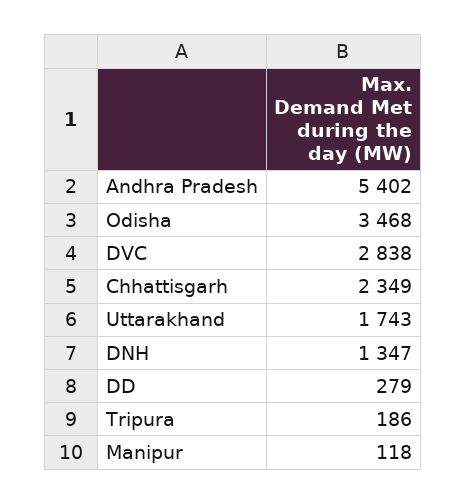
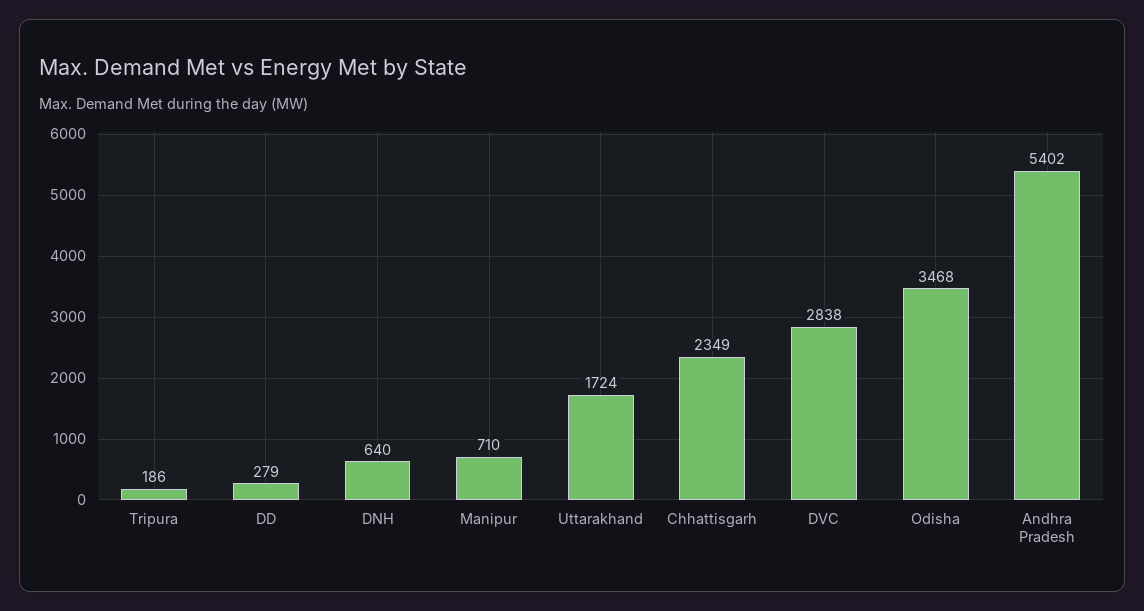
  {
    "Andhra Pradesh": 5402,
    "Odisha": 3468,
    "DVC": 2838,
    "Chhattisgarh": 2349,
-   "Uttarakhand": 1743,
+   "Uttarakhand": 1724,
-   "DNH": 1347,
+   "DNH": 640,
    "DD": 279,
    "Tripura": 186,
-   "Manipur": 118
+   "Manipur": 710
  }

